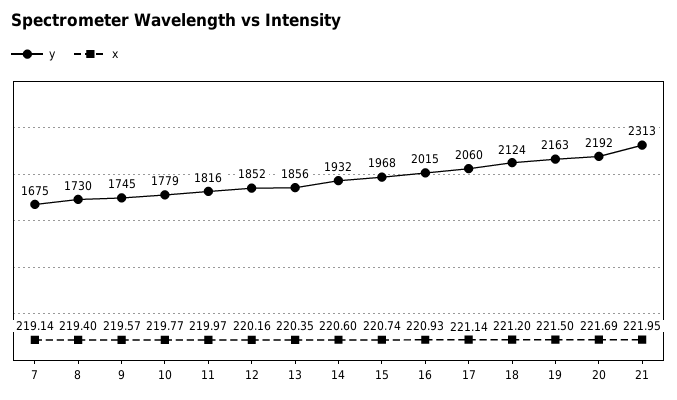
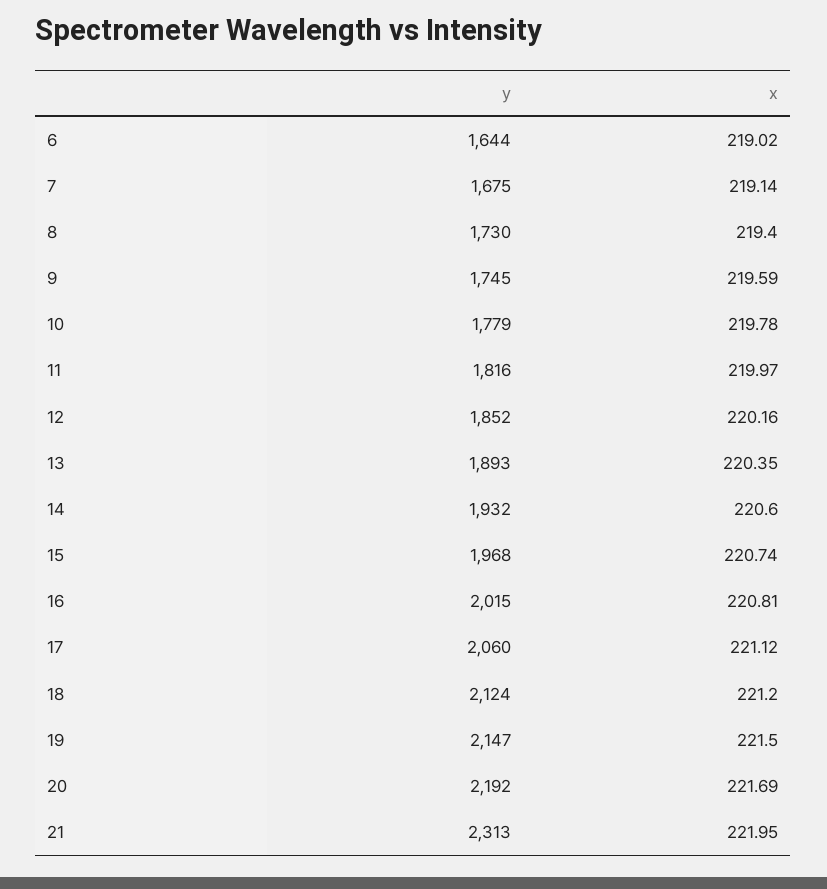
  {
    "y": {
      "7": 1675,
      "8": 1730,
      "9": 1745,
      "10": 1779,
      "11": 1816,
      "12": 1852,
-     "13": 1856,
+     "13": 1893,
      "14": 1932,
      "15": 1968,
      "16": 2015,
      "17": 2060,
      "18": 2124,
-     "19": 2163,
+     "19": 2147,
      "20": 2192,
-     "21": 2313
+     "21": 2313,
+     "6": 1644
    },
    "x": {
      "7": 219.14,
      "8": 219.4,
-     "9": 219.57,
+     "9": 219.59,
-     "10": 219.77,
+     "10": 219.78,
      "11": 219.97,
      "12": 220.16,
      "13": 220.35,
      "14": 220.6,
      "15": 220.74,
-     "16": 220.93,
+     "16": 220.81,
-     "17": 221.14,
+     "17": 221.12,
      "18": 221.2,
      "19": 221.5,
      "20": 221.69,
-     "21": 221.95
+     "21": 221.95,
+     "6": 219.02
    }
  }

